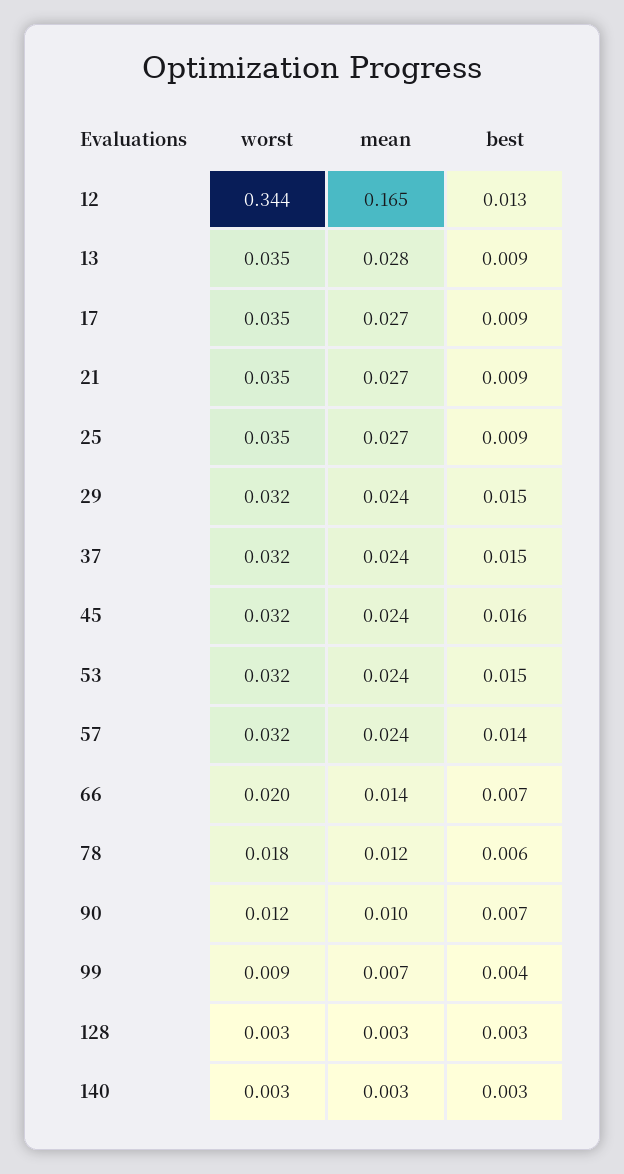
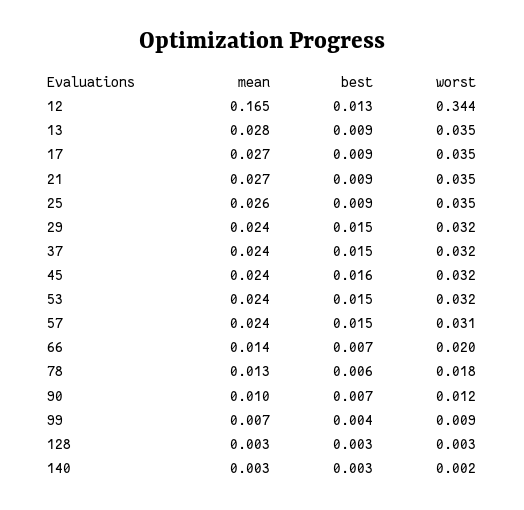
  {
    "worst": {
      "12": 0.344,
      "13": 0.035,
      "17": 0.035,
      "21": 0.035,
      "25": 0.035,
      "29": 0.032,
      "37": 0.032,
      "45": 0.032,
      "53": 0.032,
-     "57": 0.032,
+     "57": 0.031,
      "66": 0.02,
      "78": 0.018,
      "90": 0.012,
      "99": 0.009,
      "128": 0.003,
-     "140": 0.003
+     "140": 0.002
    },
    "mean": {
      "12": 0.165,
      "13": 0.028,
      "17": 0.027,
      "21": 0.027,
-     "25": 0.027,
+     "25": 0.026,
      "29": 0.024,
      "37": 0.024,
      "45": 0.024,
      "53": 0.024,
      "57": 0.024,
      "66": 0.014,
-     "78": 0.012,
+     "78": 0.013,
      "90": 0.01,
      "99": 0.007,
      "128": 0.003,
      "140": 0.003
    },
    "best": {
      "12": 0.013,
      "13": 0.009,
      "17": 0.009,
      "21": 0.009,
      "25": 0.009,
      "29": 0.015,
      "37": 0.015,
      "45": 0.016,
      "53": 0.015,
-     "57": 0.014,
+     "57": 0.015,
      "66": 0.007,
      "78": 0.006,
      "90": 0.007,
      "99": 0.004,
      "128": 0.003,
      "140": 0.003
    }
  }

